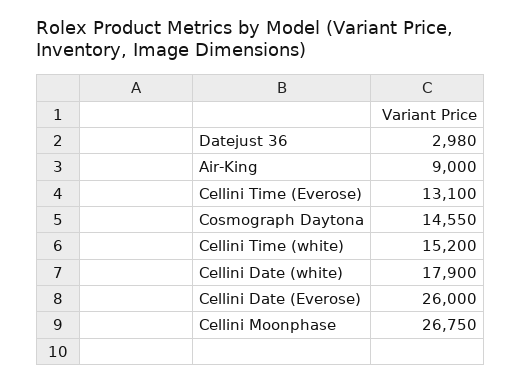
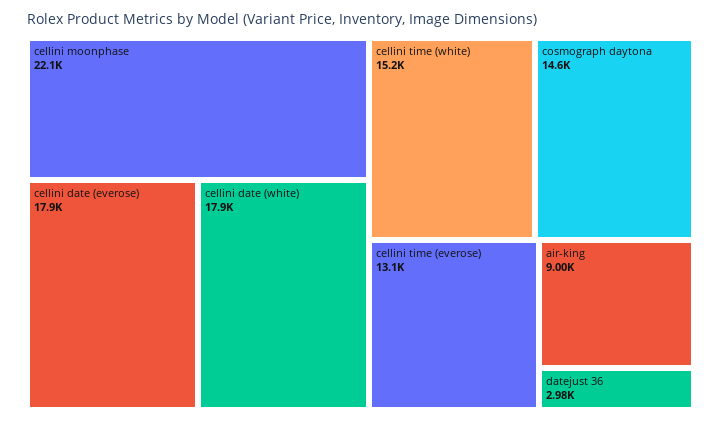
  {
    "Datejust 36": 2980,
    "Air-King": 9000,
    "Cellini Time (Everose)": 13100,
    "Cosmograph Daytona": 14550,
    "Cellini Time (white)": 15200,
    "Cellini Date (white)": 17900,
-   "Cellini Date (Everose)": 26000,
+   "Cellini Date (Everose)": 17900,
-   "Cellini Moonphase": 26750
+   "Cellini Moonphase": 22100
  }

